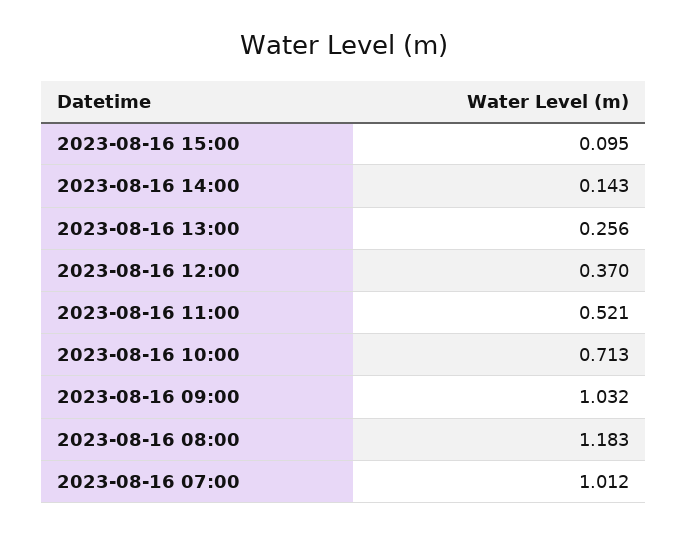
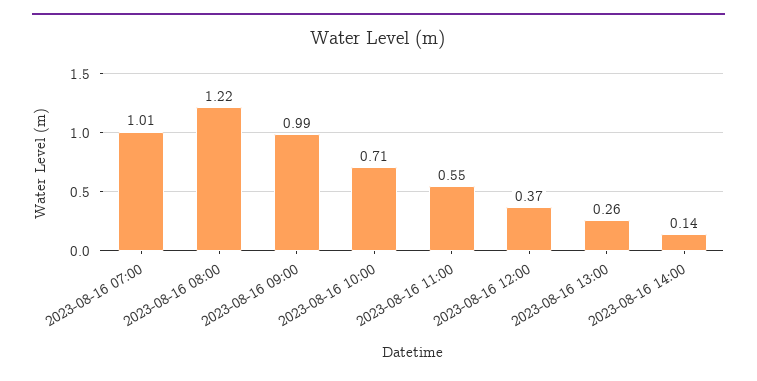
  {
-   "2023-08-16 15:00": 0.095,
    "2023-08-16 14:00": 0.143,
    "2023-08-16 13:00": 0.256,
    "2023-08-16 12:00": 0.37,
-   "2023-08-16 11:00": 0.521,
+   "2023-08-16 11:00": 0.55,
    "2023-08-16 10:00": 0.713,
-   "2023-08-16 09:00": 1.032,
+   "2023-08-16 09:00": 0.99,
-   "2023-08-16 08:00": 1.183,
+   "2023-08-16 08:00": 1.22,
    "2023-08-16 07:00": 1.012
  }

